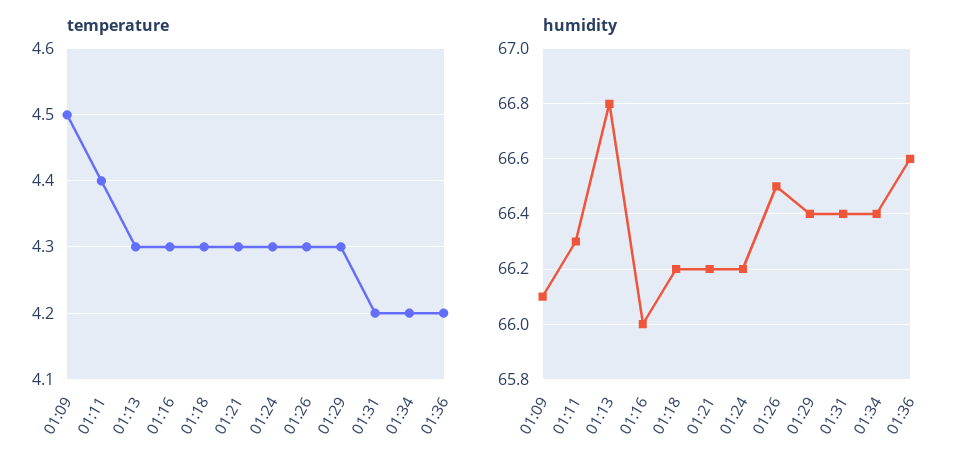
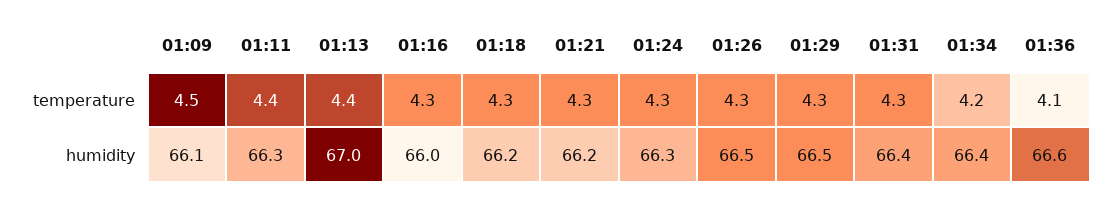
  {
    "temperature": {
      "01:09": 4.5,
      "01:11": 4.4,
-     "01:13": 4.3,
+     "01:13": 4.4,
      "01:16": 4.3,
      "01:18": 4.3,
      "01:21": 4.3,
      "01:24": 4.3,
      "01:26": 4.3,
      "01:29": 4.3,
-     "01:31": 4.2,
+     "01:31": 4.3,
      "01:34": 4.2,
-     "01:36": 4.2
+     "01:36": 4.1
    },
    "humidity": {
      "01:09": 66.1,
      "01:11": 66.3,
-     "01:13": 66.8,
+     "01:13": 67,
      "01:16": 66,
      "01:18": 66.2,
      "01:21": 66.2,
-     "01:24": 66.2,
+     "01:24": 66.3,
      "01:26": 66.5,
-     "01:29": 66.4,
+     "01:29": 66.5,
      "01:31": 66.4,
      "01:34": 66.4,
      "01:36": 66.6
    }
  }

